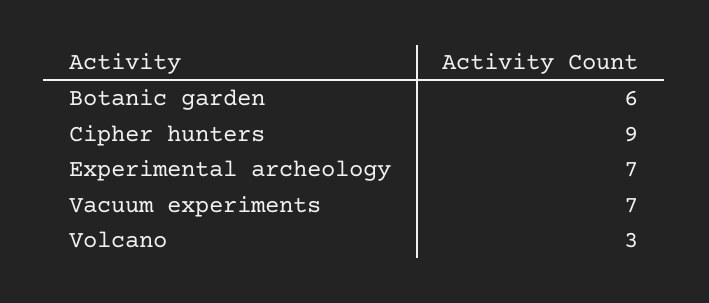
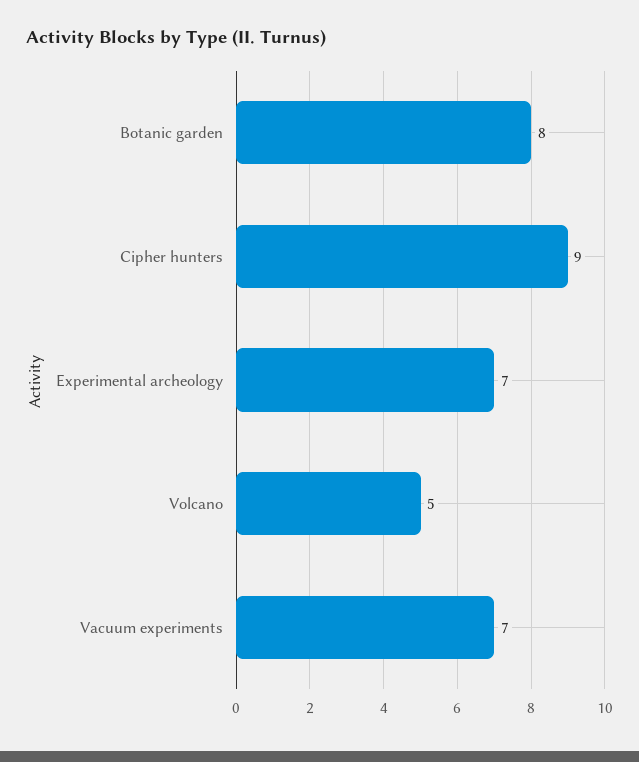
  {
-   "Botanic garden": 6,
+   "Botanic garden": 8,
    "Cipher hunters": 9,
    "Experimental archeology": 7,
    "Vacuum experiments": 7,
-   "Volcano": 3
+   "Volcano": 5
  }

